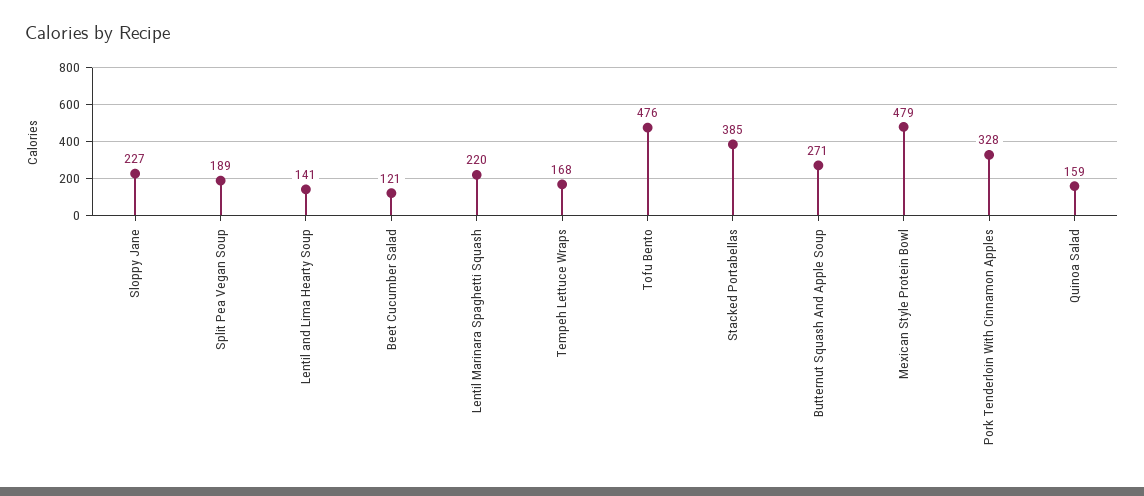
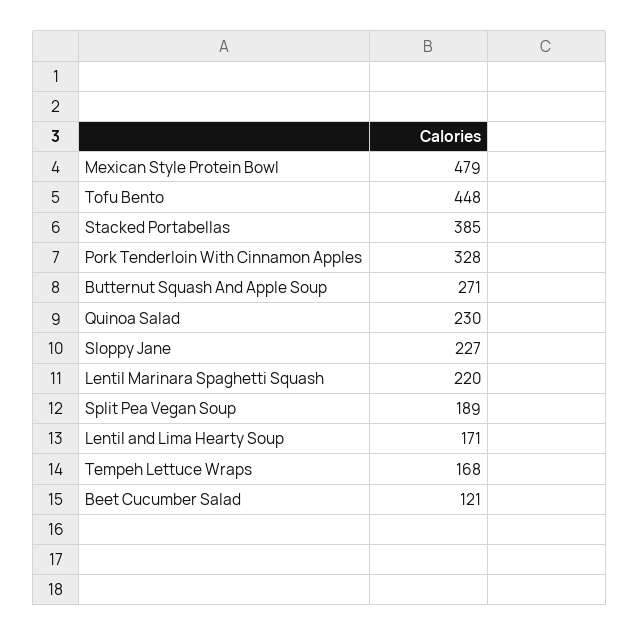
  {
    "Sloppy Jane": 227,
    "Split Pea Vegan Soup": 189,
-   "Lentil and Lima Hearty Soup": 141,
+   "Lentil and Lima Hearty Soup": 171,
    "Beet Cucumber Salad": 121,
    "Lentil Marinara Spaghetti Squash": 220,
    "Tempeh Lettuce Wraps": 168,
-   "Tofu Bento": 476,
+   "Tofu Bento": 448,
    "Stacked Portabellas": 385,
    "Butternut Squash And Apple Soup": 271,
    "Mexican Style Protein Bowl": 479,
    "Pork Tenderloin With Cinnamon Apples": 328,
-   "Quinoa Salad": 159
+   "Quinoa Salad": 230
  }

